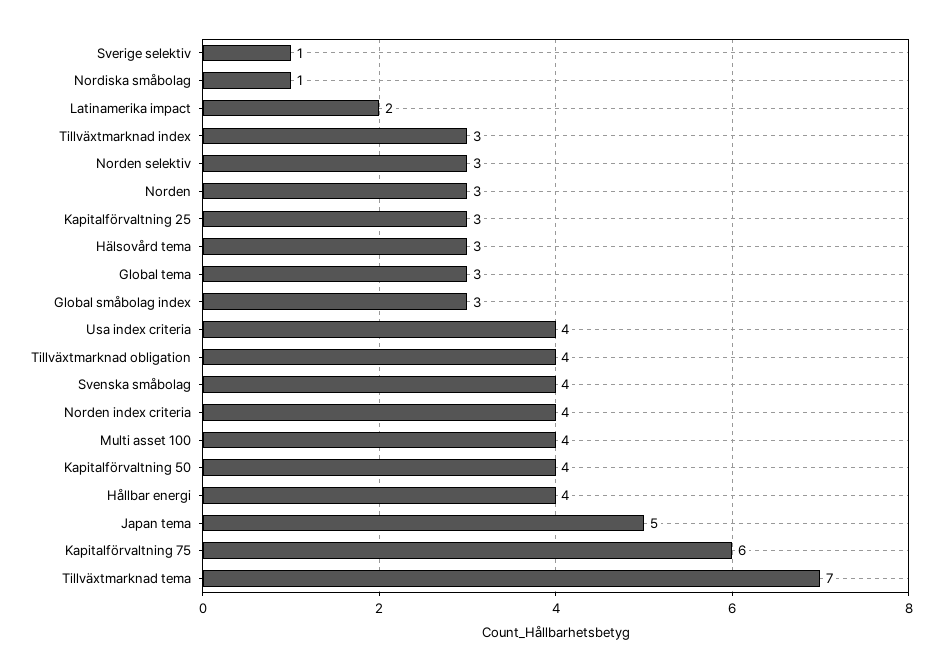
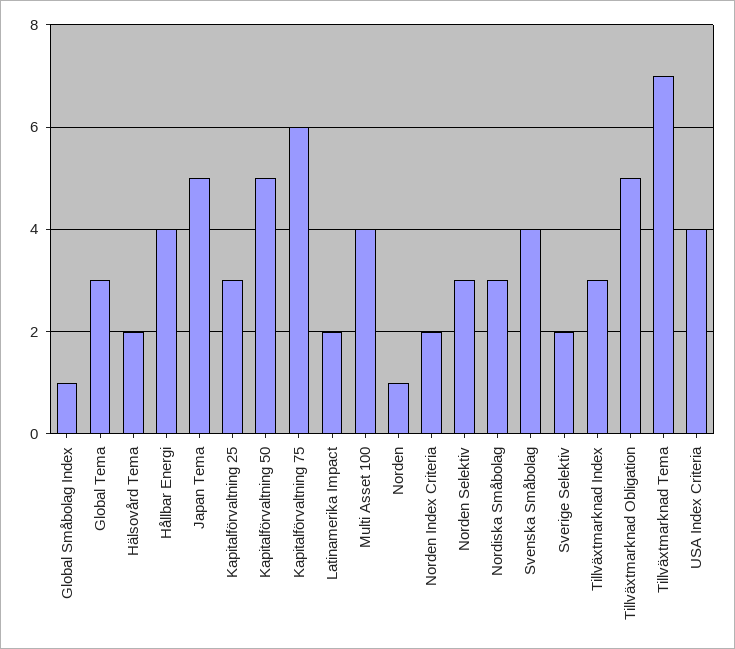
  {
-   "Sverige selektiv": 1,
+   "Sverige selektiv": 2,
-   "Nordiska småbolag": 1,
+   "Nordiska småbolag": 3,
    "Latinamerika impact": 2,
    "Tillväxtmarknad index": 3,
    "Norden selektiv": 3,
-   "Norden": 3,
+   "Norden": 1,
    "Kapitalförvaltning 25": 3,
-   "Hälsovård tema": 3,
+   "Hälsovård tema": 2,
    "Global tema": 3,
-   "Global småbolag index": 3,
+   "Global småbolag index": 1,
    "Usa index criteria": 4,
-   "Tillväxtmarknad obligation": 4,
+   "Tillväxtmarknad obligation": 5,
    "Svenska småbolag": 4,
-   "Norden index criteria": 4,
+   "Norden index criteria": 2,
    "Multi asset 100": 4,
-   "Kapitalförvaltning 50": 4,
+   "Kapitalförvaltning 50": 5,
    "Hållbar energi": 4,
    "Japan tema": 5,
    "Kapitalförvaltning 75": 6,
    "Tillväxtmarknad tema": 7
  }

